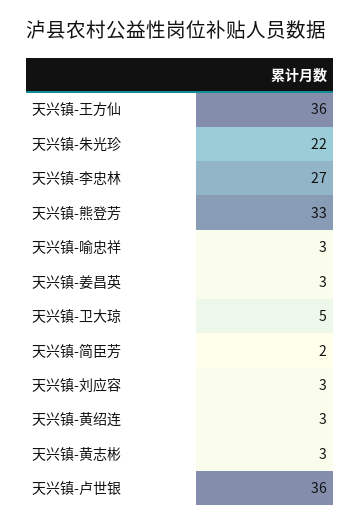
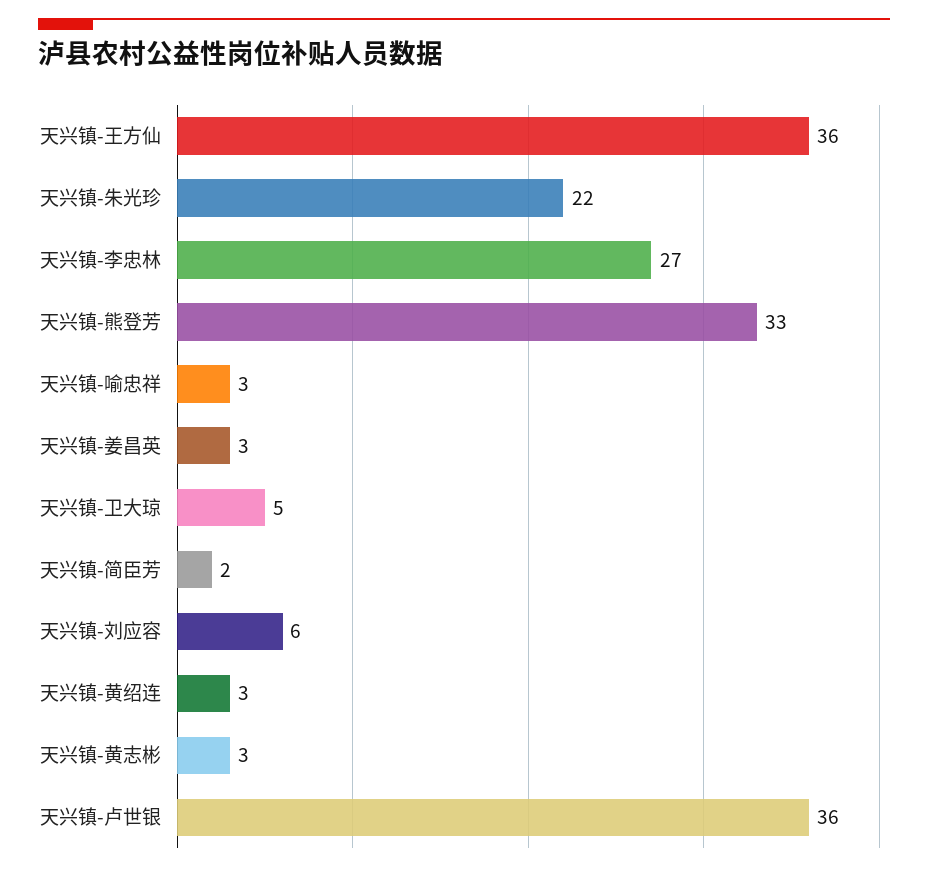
  {
    "天兴镇-王方仙": 36,
    "天兴镇-朱光珍": 22,
    "天兴镇-李忠林": 27,
    "天兴镇-熊登芳": 33,
    "天兴镇-喻忠祥": 3,
    "天兴镇-姜昌英": 3,
    "天兴镇-卫大琼": 5,
    "天兴镇-简臣芳": 2,
-   "天兴镇-刘应容": 3,
+   "天兴镇-刘应容": 6,
    "天兴镇-黄绍连": 3,
    "天兴镇-黄志彬": 3,
    "天兴镇-卢世银": 36
  }

